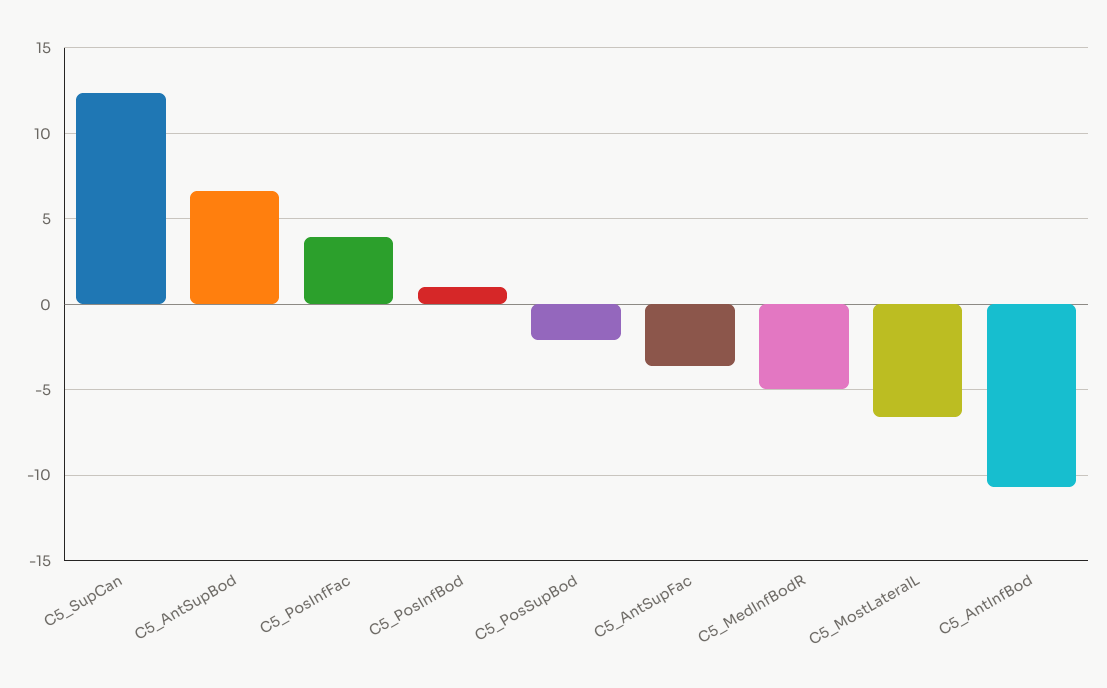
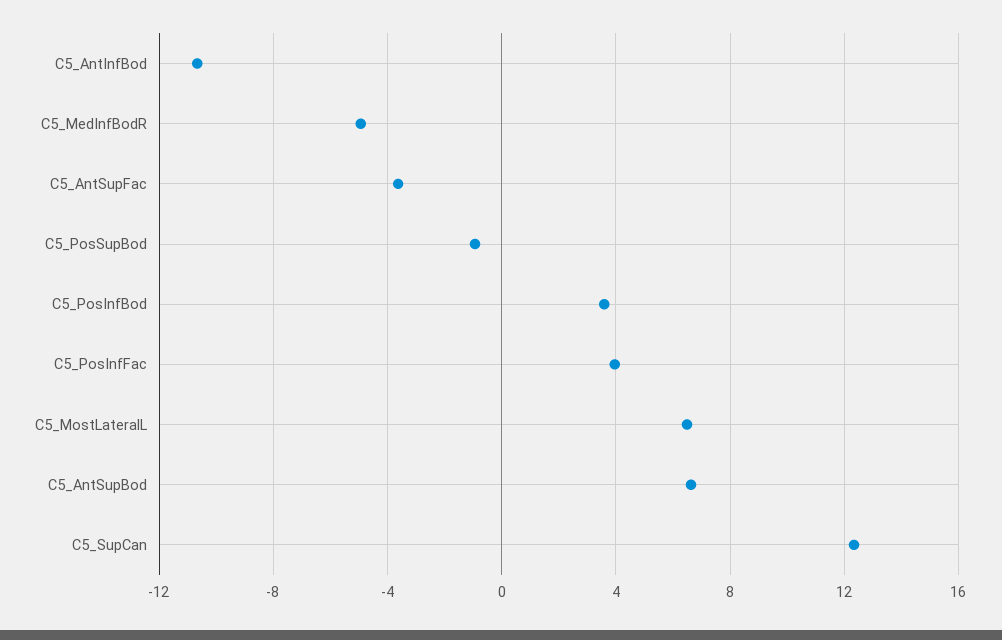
  {
    "C5_SupCan": 12.5,
    "C5_AntSupBod": 6.5,
    "C5_PosInfFac": 4,
-   "C5_PosInfBod": 1,
+   "C5_PosInfBod": 3.5,
-   "C5_PosSupBod": -2,
+   "C5_PosSupBod": -1,
    "C5_AntSupFac": -3.5,
    "C5_MedInfBodR": -5,
-   "C5_MostLateralL": -6.5,
+   "C5_MostLateralL": 6.5,
    "C5_AntInfBod": -10.5
  }

